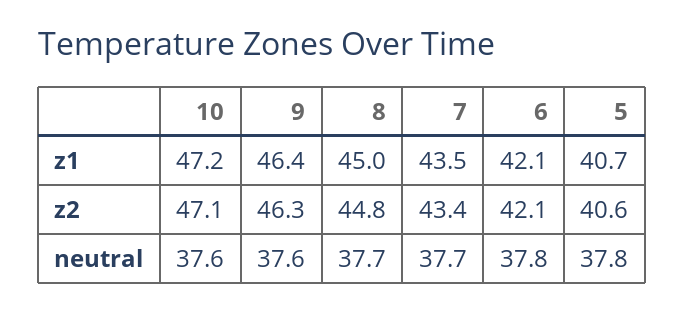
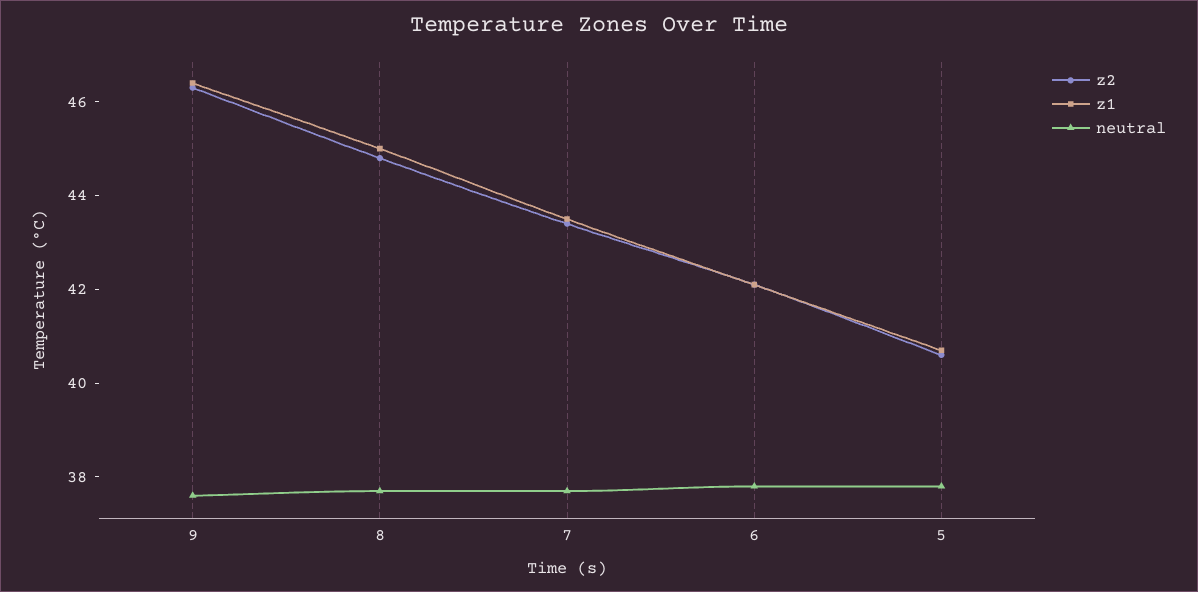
  {
    "z1": {
-     "10": 47.2,
      "9": 46.4,
      "8": 45,
      "7": 43.5,
      "6": 42.1,
      "5": 40.7
    },
    "z2": {
-     "10": 47.1,
      "9": 46.3,
      "8": 44.8,
      "7": 43.4,
      "6": 42.1,
      "5": 40.6
    },
    "neutral": {
-     "10": 37.6,
      "9": 37.6,
      "8": 37.7,
      "7": 37.7,
      "6": 37.8,
      "5": 37.8
    }
  }

